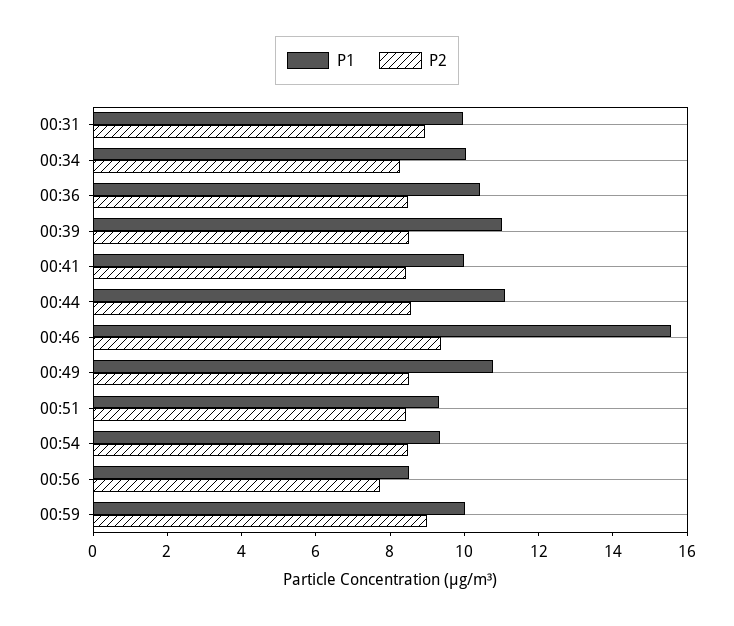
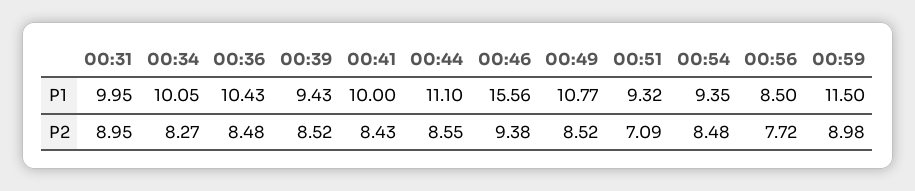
  {
    "P1": {
      "00:31": 9.95,
      "00:34": 10.05,
      "00:36": 10.43,
-     "00:39": 11,
+     "00:39": 9.43,
      "00:41": 10,
      "00:44": 11.1,
      "00:46": 15.56,
      "00:49": 10.77,
      "00:51": 9.32,
      "00:54": 9.35,
      "00:56": 8.5,
-     "00:59": 10
+     "00:59": 11.5
    },
    "P2": {
      "00:31": 8.95,
      "00:34": 8.27,
      "00:36": 8.48,
      "00:39": 8.52,
      "00:41": 8.43,
      "00:44": 8.55,
      "00:46": 9.38,
      "00:49": 8.52,
-     "00:51": 8.5,
+     "00:51": 7.09,
      "00:54": 8.48,
      "00:56": 7.72,
      "00:59": 8.98
    }
  }

